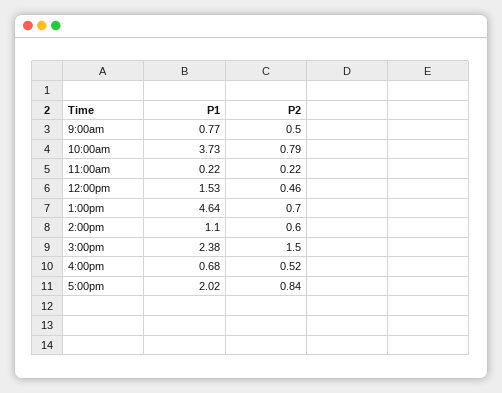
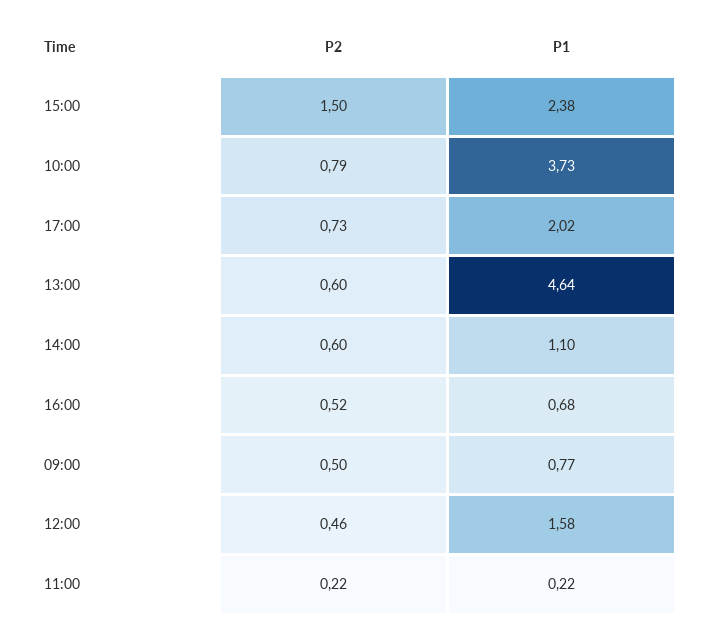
  {
    "P1": {
      "9:00am": 0.77,
      "10:00am": 3.73,
      "11:00am": 0.22,
-     "12:00pm": 1.53,
+     "12:00pm": 1.58,
      "1:00pm": 4.64,
      "2:00pm": 1.1,
      "3:00pm": 2.38,
      "4:00pm": 0.68,
      "5:00pm": 2.02
    },
    "P2": {
      "9:00am": 0.5,
      "10:00am": 0.79,
      "11:00am": 0.22,
      "12:00pm": 0.46,
-     "1:00pm": 0.7,
+     "1:00pm": 0.6,
      "2:00pm": 0.6,
      "3:00pm": 1.5,
      "4:00pm": 0.52,
-     "5:00pm": 0.84
+     "5:00pm": 0.73
    }
  }

